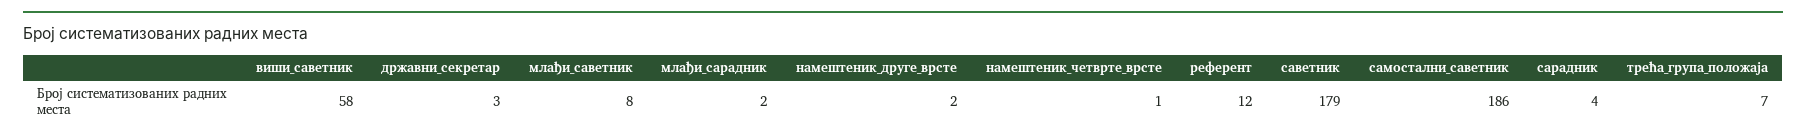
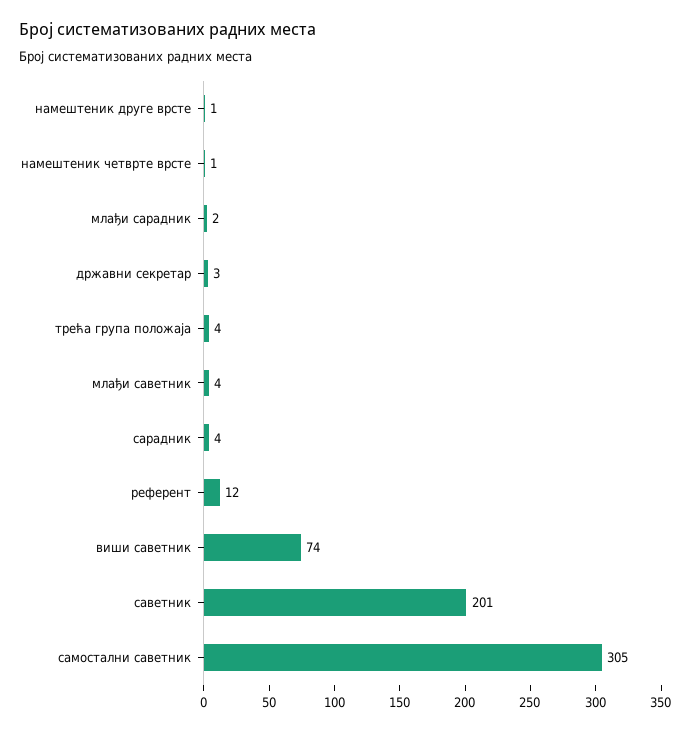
  {
-   "виши_саветник": 58,
+   "виши_саветник": 74,
    "државни_секретар": 3,
-   "млађи_саветник": 8,
+   "млађи_саветник": 4,
    "млађи_сарадник": 2,
-   "намештеник_друге_врсте": 2,
+   "намештеник_друге_врсте": 1,
    "намештеник_четврте_врсте": 1,
    "референт": 12,
-   "саветник": 179,
+   "саветник": 201,
-   "самостални_саветник": 186,
+   "самостални_саветник": 305,
    "сарадник": 4,
-   "трећа_група_положаја": 7
+   "трећа_група_положаја": 4
  }

